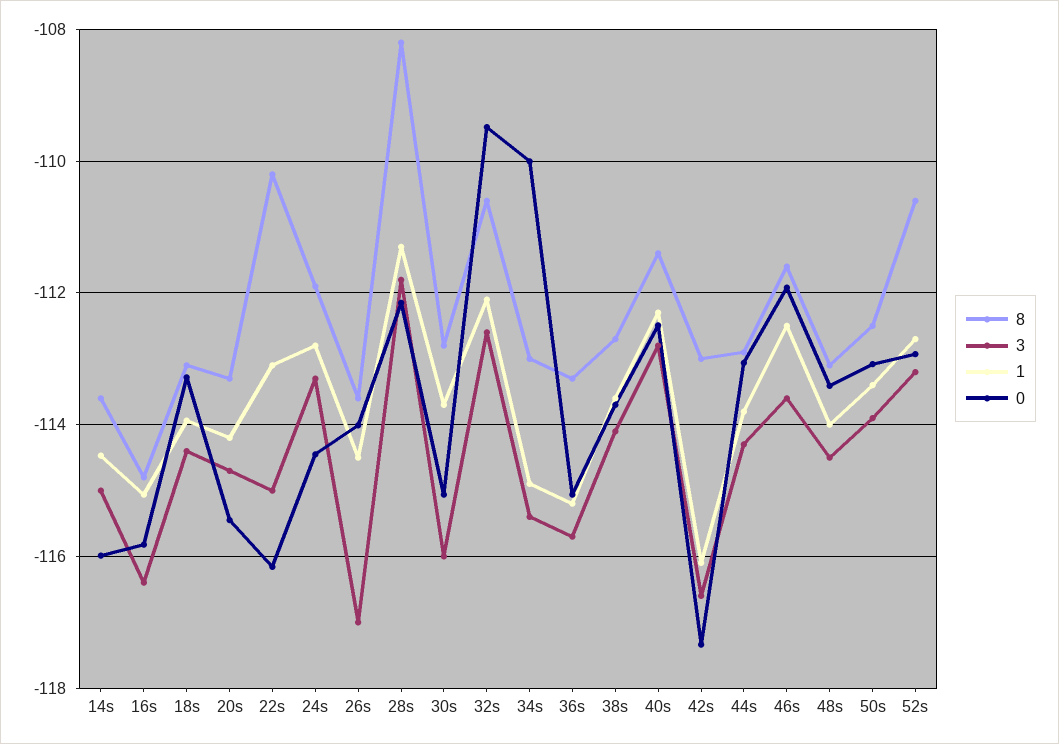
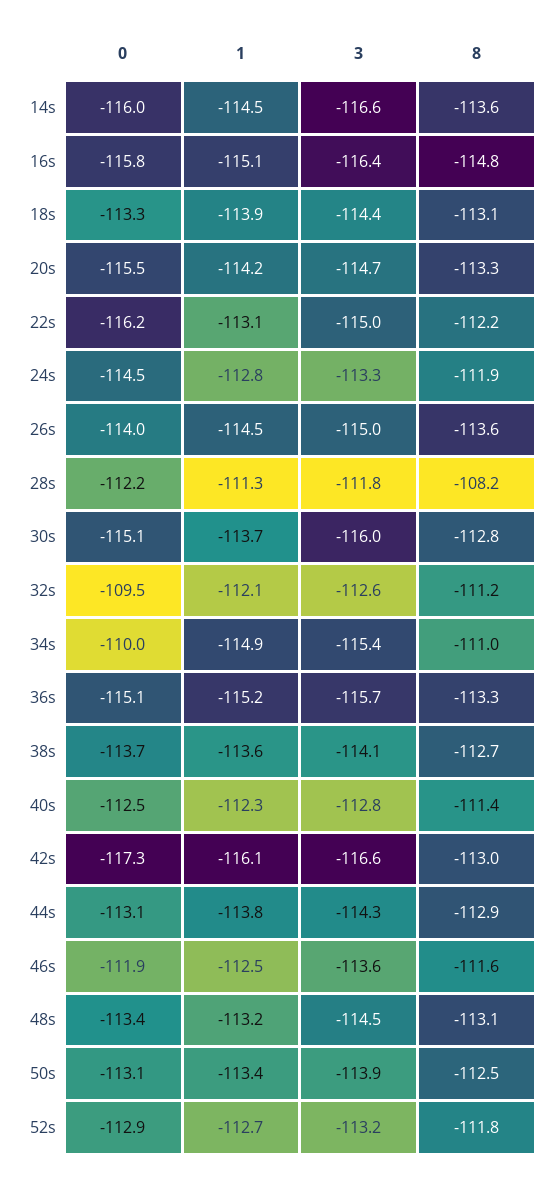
  {
    "8": {
      "14s": -113.6,
      "16s": -114.8,
      "18s": -113.1,
      "20s": -113.3,
-     "22s": -110.2,
+     "22s": -112.2,
      "24s": -111.9,
      "26s": -113.6,
      "28s": -108.2,
      "30s": -112.8,
-     "32s": -110.6,
+     "32s": -111.2,
-     "34s": -113,
+     "34s": -111,
      "36s": -113.3,
      "38s": -112.7,
      "40s": -111.4,
      "42s": -113,
      "44s": -112.9,
      "46s": -111.6,
      "48s": -113.1,
      "50s": -112.5,
-     "52s": -110.6
+     "52s": -111.8
    },
    "3": {
-     "14s": -115,
+     "14s": -116.6,
      "16s": -116.4,
      "18s": -114.4,
      "20s": -114.7,
      "22s": -115,
      "24s": -113.3,
-     "26s": -117,
+     "26s": -115,
      "28s": -111.8,
      "30s": -116,
      "32s": -112.6,
      "34s": -115.4,
      "36s": -115.7,
      "38s": -114.1,
      "40s": -112.8,
      "42s": -116.6,
      "44s": -114.3,
      "46s": -113.6,
      "48s": -114.5,
      "50s": -113.9,
      "52s": -113.2
    },
    "1": {
      "14s": -114.5,
      "16s": -115.1,
      "18s": -113.9,
      "20s": -114.2,
      "22s": -113.1,
      "24s": -112.8,
      "26s": -114.5,
      "28s": -111.3,
      "30s": -113.7,
      "32s": -112.1,
      "34s": -114.9,
      "36s": -115.2,
      "38s": -113.6,
      "40s": -112.3,
      "42s": -116.1,
      "44s": -113.8,
      "46s": -112.5,
-     "48s": -114,
+     "48s": -113.2,
      "50s": -113.4,
      "52s": -112.7
    },
    "0": {
      "14s": -116,
      "16s": -115.8,
      "18s": -113.3,
      "20s": -115.5,
      "22s": -116.2,
      "24s": -114.5,
      "26s": -114,
      "28s": -112.2,
      "30s": -115.1,
      "32s": -109.5,
      "34s": -110,
      "36s": -115.1,
      "38s": -113.7,
      "40s": -112.5,
      "42s": -117.3,
      "44s": -113.1,
      "46s": -111.9,
      "48s": -113.4,
      "50s": -113.1,
      "52s": -112.9
    }
  }

